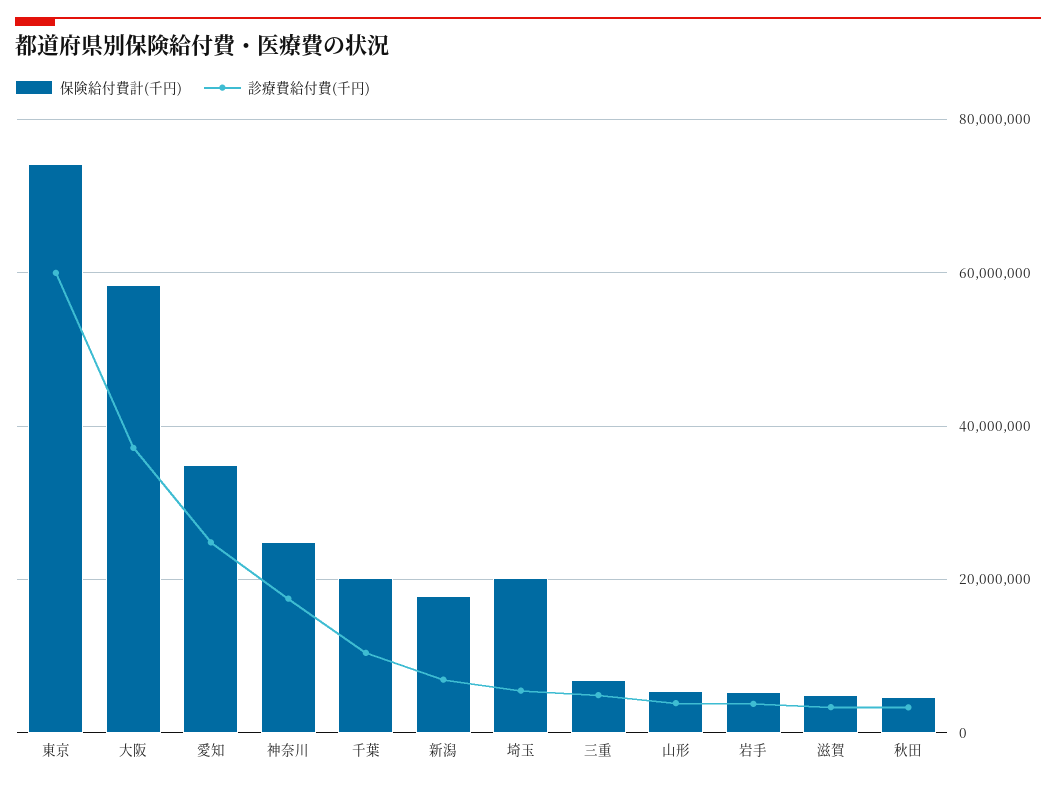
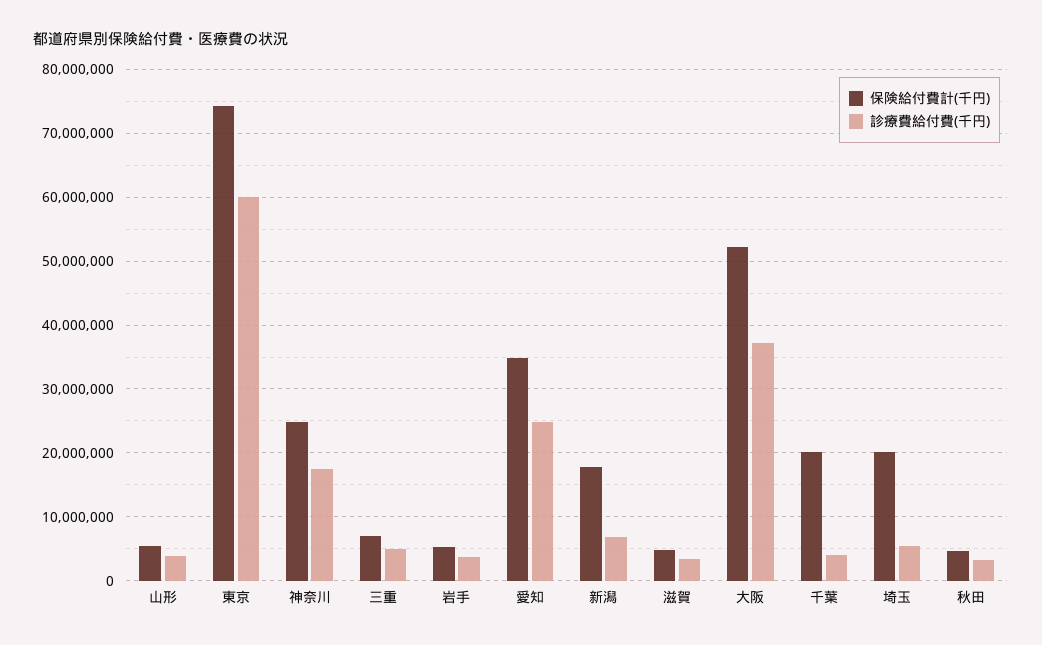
  {
    "保険給付費計(千円)": {
      "東京": 74000000,
-     "大阪": 58000000,
+     "大阪": 52000000,
      "愛知": 35000000,
      "神奈川": 25000000,
      "千葉": 20000000,
      "新潟": 18000000,
      "埼玉": 20000000,
      "三重": 7000000,
      "山形": 5000000,
      "岩手": 5000000,
      "滋賀": 5000000,
      "秋田": 5000000
    },
    "診療費給付費(千円)": {
      "東京": 60000000,
      "大阪": 37000000,
      "愛知": 25000000,
      "神奈川": 17000000,
-     "千葉": 10000000,
+     "千葉": 4000000,
      "新潟": 7000000,
      "埼玉": 5000000,
      "三重": 5000000,
      "山形": 4000000,
      "岩手": 4000000,
      "滋賀": 3000000,
      "秋田": 3000000
    }
  }

